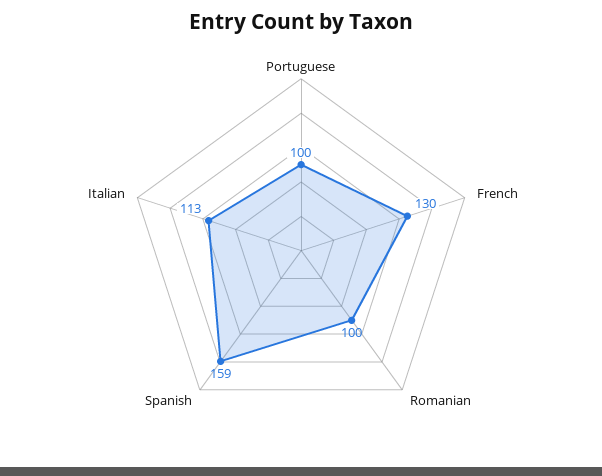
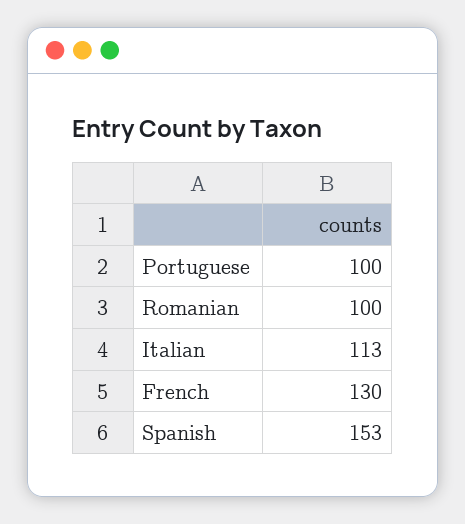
  {
    "Portuguese": 100,
    "French": 130,
    "Romanian": 100,
-   "Spanish": 159,
+   "Spanish": 153,
    "Italian": 113
  }

